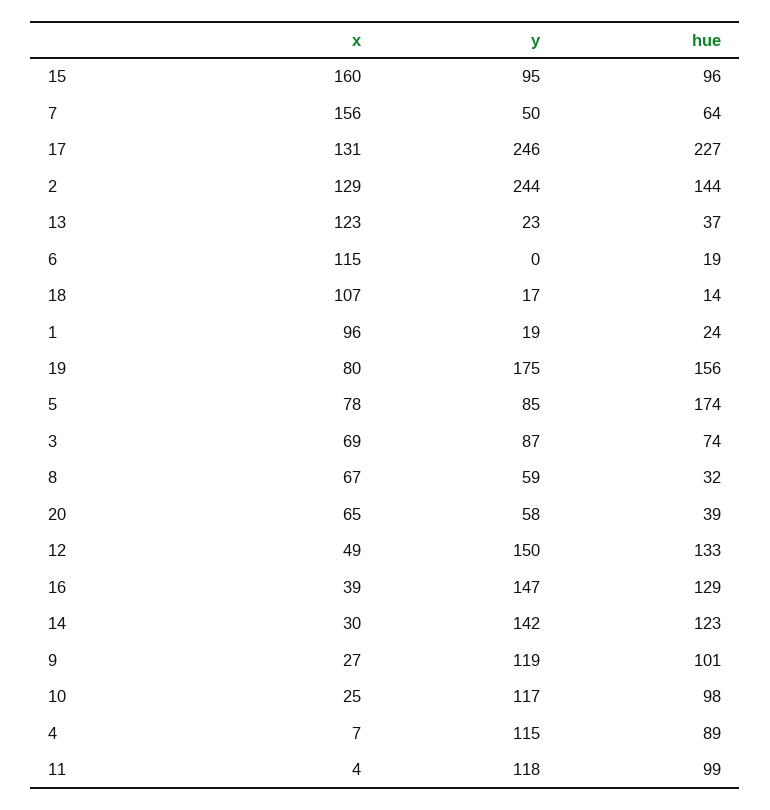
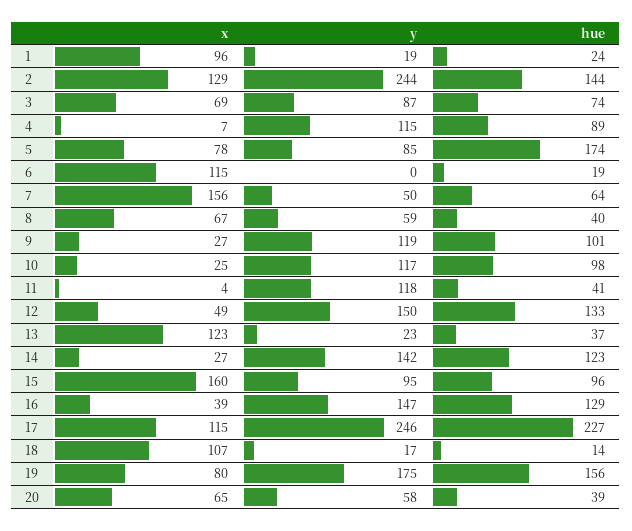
  {
    "x": {
      "15": 160,
      "7": 156,
-     "17": 131,
+     "17": 115,
      "2": 129,
      "13": 123,
      "6": 115,
      "18": 107,
      "1": 96,
      "19": 80,
      "5": 78,
      "3": 69,
      "8": 67,
      "20": 65,
      "12": 49,
      "16": 39,
-     "14": 30,
+     "14": 27,
      "9": 27,
      "10": 25,
      "4": 7,
      "11": 4
    },
    "y": {
      "15": 95,
      "7": 50,
      "17": 246,
      "2": 244,
      "13": 23,
      "6": 0,
      "18": 17,
      "1": 19,
      "19": 175,
      "5": 85,
      "3": 87,
      "8": 59,
      "20": 58,
      "12": 150,
      "16": 147,
      "14": 142,
      "9": 119,
      "10": 117,
      "4": 115,
      "11": 118
    },
    "hue": {
      "15": 96,
      "7": 64,
      "17": 227,
      "2": 144,
      "13": 37,
      "6": 19,
      "18": 14,
      "1": 24,
      "19": 156,
      "5": 174,
      "3": 74,
-     "8": 32,
+     "8": 40,
      "20": 39,
      "12": 133,
      "16": 129,
      "14": 123,
      "9": 101,
      "10": 98,
      "4": 89,
-     "11": 99
+     "11": 41
    }
  }

